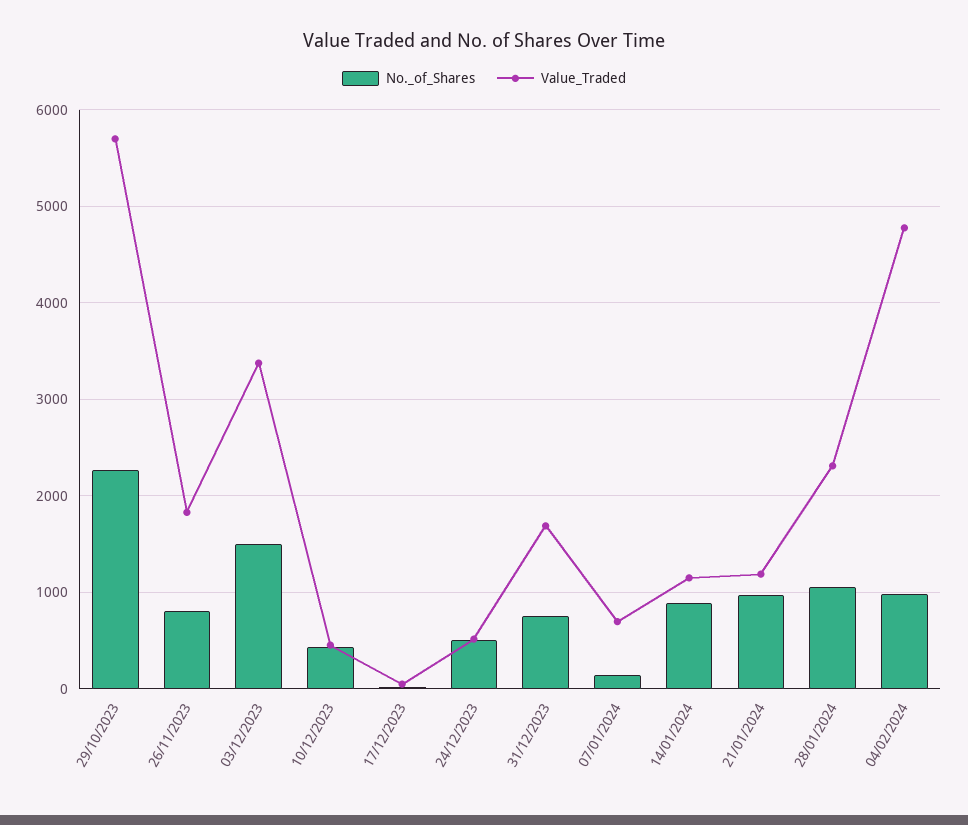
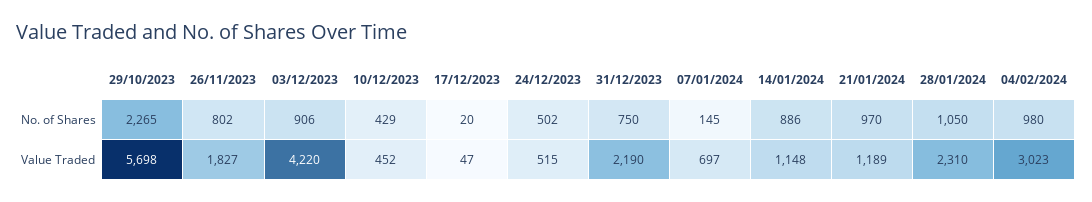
  {
    "No._of_Shares": {
      "29/10/2023": 2265,
      "26/11/2023": 802,
-     "03/12/2023": 1500,
+     "03/12/2023": 906,
      "10/12/2023": 429,
      "17/12/2023": 20,
      "24/12/2023": 502,
      "31/12/2023": 750,
      "07/01/2024": 145,
      "14/01/2024": 886,
      "21/01/2024": 970,
      "28/01/2024": 1050,
      "04/02/2024": 980
    },
    "Value_Traded": {
      "29/10/2023": 5698,
      "26/11/2023": 1827,
-     "03/12/2023": 3400,
+     "03/12/2023": 4220,
      "10/12/2023": 452,
      "17/12/2023": 47,
      "24/12/2023": 515,
-     "31/12/2023": 1700,
+     "31/12/2023": 2190,
      "07/01/2024": 697,
      "14/01/2024": 1148,
      "21/01/2024": 1189,
      "28/01/2024": 2310,
-     "04/02/2024": 4800
+     "04/02/2024": 3023
    }
  }

